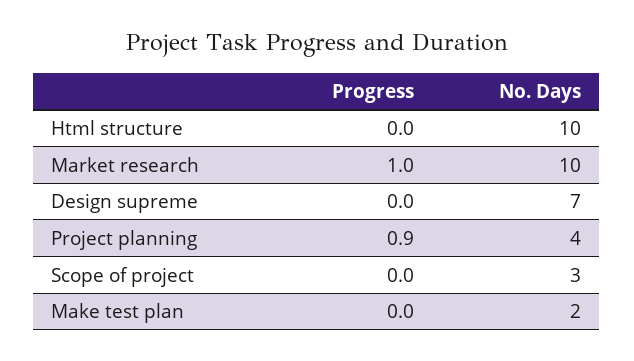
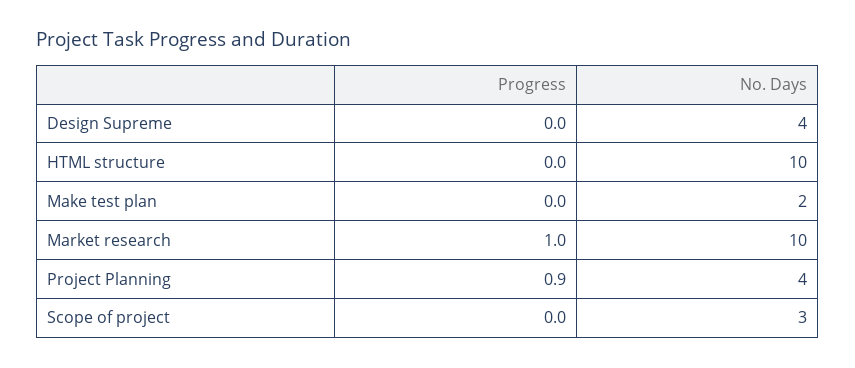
  {
    "Progress": {
      "Html structure": 0,
      "Market research": 1,
      "Design supreme": 0,
      "Project planning": 0.9,
      "Scope of project": 0,
      "Make test plan": 0
    },
    "No. Days": {
      "Html structure": 10,
      "Market research": 10,
-     "Design supreme": 7,
+     "Design supreme": 4,
      "Project planning": 4,
      "Scope of project": 3,
      "Make test plan": 2
    }
  }

